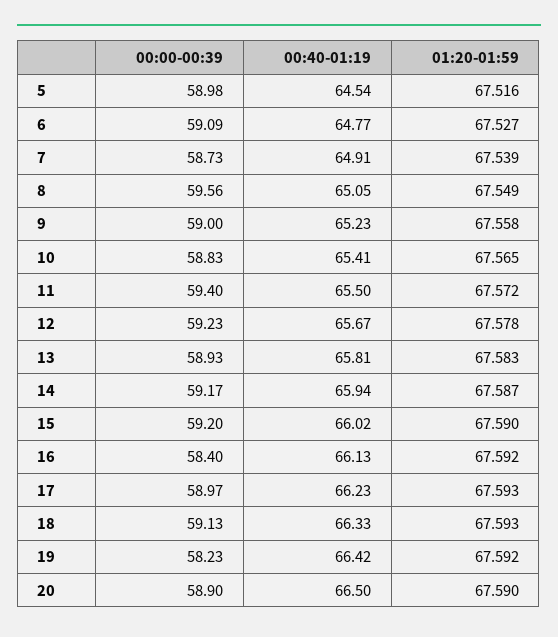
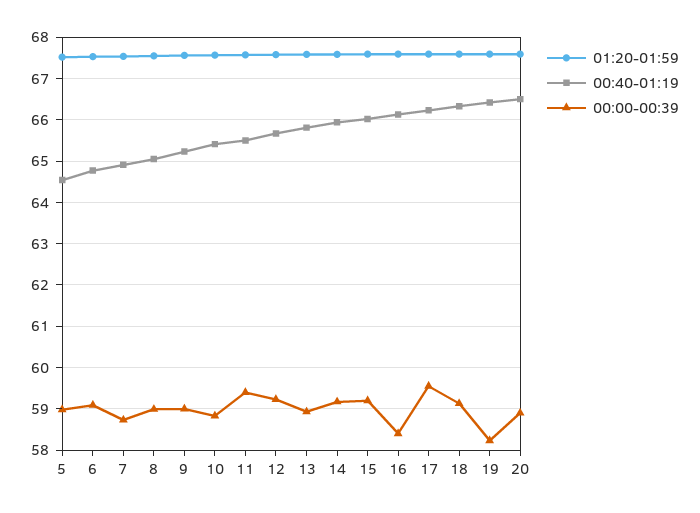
  {
    "00:00-00:39": {
      "5": 58.98,
      "6": 59.09,
      "7": 58.73,
-     "8": 59.56,
+     "8": 59,
      "9": 59,
      "10": 58.83,
      "11": 59.4,
      "12": 59.23,
      "13": 58.93,
      "14": 59.17,
      "15": 59.2,
      "16": 58.4,
-     "17": 58.97,
+     "17": 59.6,
      "18": 59.13,
      "19": 58.23,
      "20": 58.9
    },
    "00:40-01:19": {
      "5": 64.54,
      "6": 64.77,
      "7": 64.91,
      "8": 65.05,
      "9": 65.23,
      "10": 65.41,
      "11": 65.5,
      "12": 65.67,
      "13": 65.81,
      "14": 65.94,
      "15": 66.02,
      "16": 66.13,
      "17": 66.23,
      "18": 66.33,
      "19": 66.42,
      "20": 66.5
    },
    "01:20-01:59": {
      "5": 67.516,
      "6": 67.527,
      "7": 67.539,
      "8": 67.549,
      "9": 67.558,
      "10": 67.565,
      "11": 67.572,
      "12": 67.578,
      "13": 67.583,
      "14": 67.587,
      "15": 67.59,
      "16": 67.592,
      "17": 67.593,
      "18": 67.593,
      "19": 67.592,
      "20": 67.59
    }
  }

